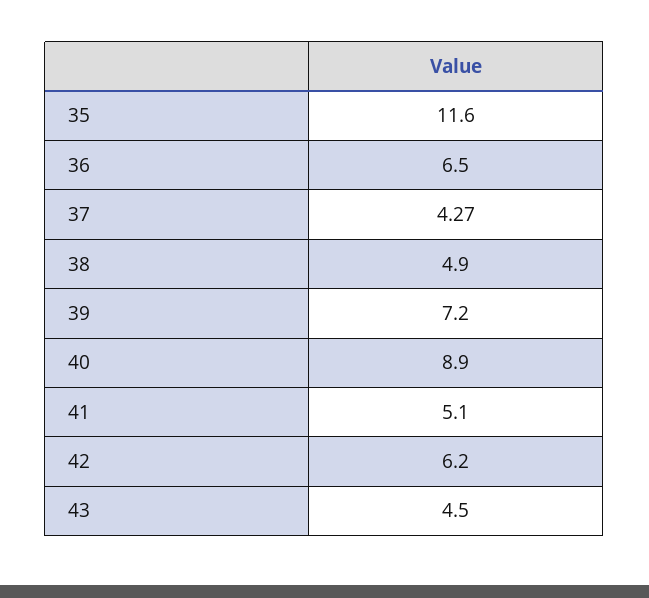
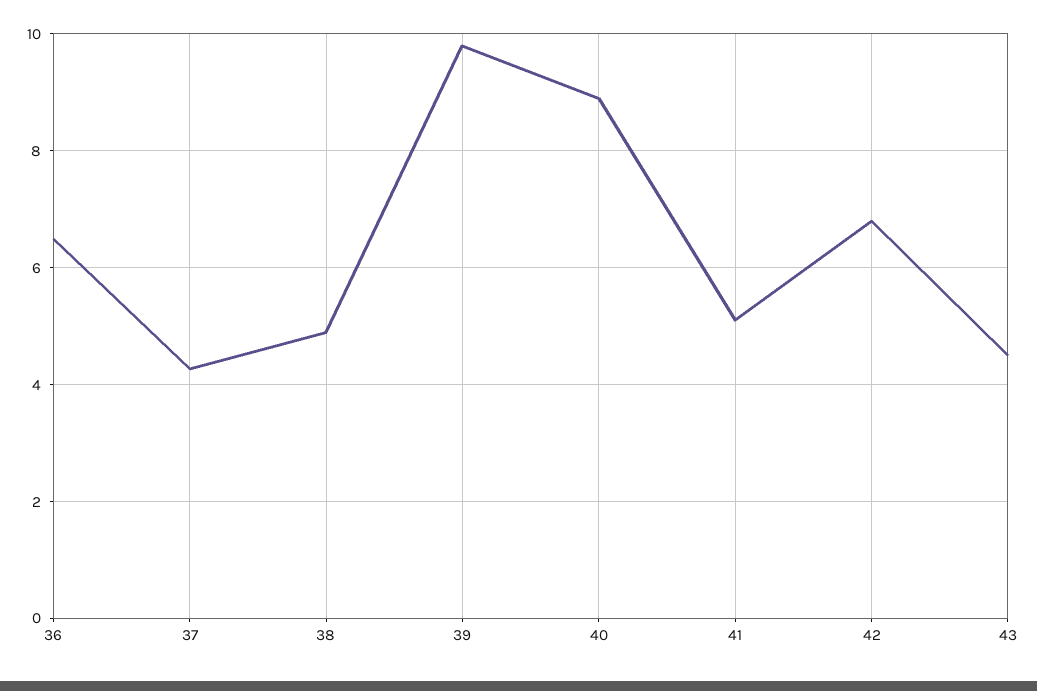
  {
-   "35": 11.6,
    "36": 6.5,
    "37": 4.27,
    "38": 4.9,
-   "39": 7.2,
+   "39": 9.8,
    "40": 8.9,
    "41": 5.1,
-   "42": 6.2,
+   "42": 6.8,
    "43": 4.5
  }

